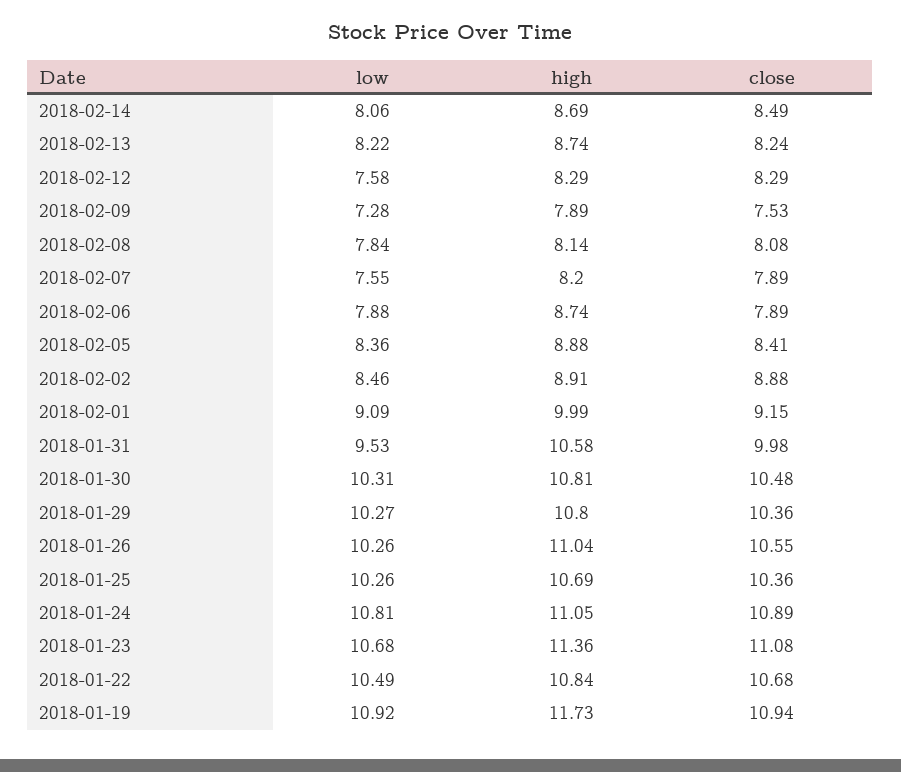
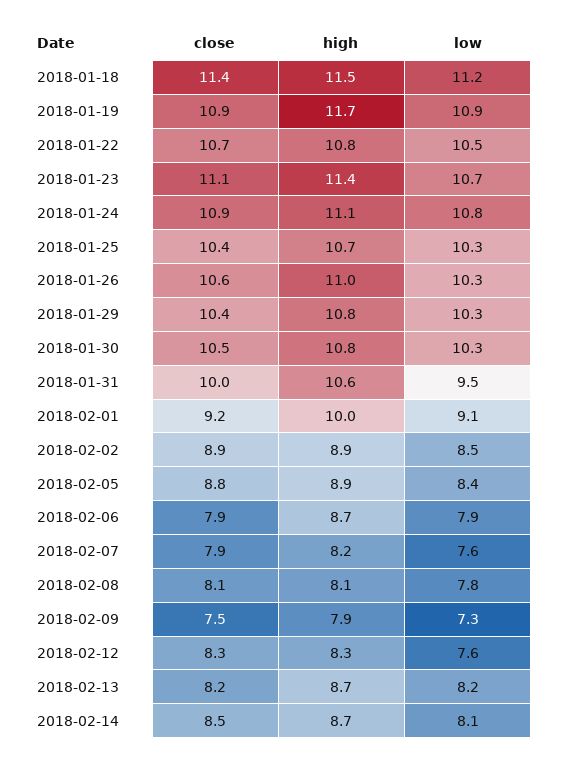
  {
    "low": {
      "2018-02-14": 8.06,
      "2018-02-13": 8.22,
      "2018-02-12": 7.58,
      "2018-02-09": 7.28,
      "2018-02-08": 7.84,
      "2018-02-07": 7.55,
      "2018-02-06": 7.88,
      "2018-02-05": 8.36,
      "2018-02-02": 8.46,
      "2018-02-01": 9.09,
      "2018-01-31": 9.53,
      "2018-01-30": 10.31,
      "2018-01-29": 10.27,
      "2018-01-26": 10.26,
      "2018-01-25": 10.26,
      "2018-01-24": 10.81,
      "2018-01-23": 10.68,
      "2018-01-22": 10.49,
-     "2018-01-19": 10.92
+     "2018-01-19": 10.92,
+     "2018-01-18": 11.2
    },
    "high": {
      "2018-02-14": 8.69,
      "2018-02-13": 8.74,
      "2018-02-12": 8.29,
      "2018-02-09": 7.89,
      "2018-02-08": 8.14,
      "2018-02-07": 8.2,
      "2018-02-06": 8.74,
      "2018-02-05": 8.88,
      "2018-02-02": 8.91,
      "2018-02-01": 9.99,
      "2018-01-31": 10.58,
      "2018-01-30": 10.81,
      "2018-01-29": 10.8,
      "2018-01-26": 11.04,
      "2018-01-25": 10.69,
      "2018-01-24": 11.05,
      "2018-01-23": 11.36,
      "2018-01-22": 10.84,
-     "2018-01-19": 11.73
+     "2018-01-19": 11.73,
+     "2018-01-18": 11.5
    },
    "close": {
      "2018-02-14": 8.49,
      "2018-02-13": 8.24,
      "2018-02-12": 8.29,
      "2018-02-09": 7.53,
      "2018-02-08": 8.08,
      "2018-02-07": 7.89,
      "2018-02-06": 7.89,
-     "2018-02-05": 8.41,
+     "2018-02-05": 8.8,
      "2018-02-02": 8.88,
      "2018-02-01": 9.15,
      "2018-01-31": 9.98,
      "2018-01-30": 10.48,
      "2018-01-29": 10.36,
      "2018-01-26": 10.55,
      "2018-01-25": 10.36,
      "2018-01-24": 10.89,
      "2018-01-23": 11.08,
      "2018-01-22": 10.68,
-     "2018-01-19": 10.94
+     "2018-01-19": 10.94,
+     "2018-01-18": 11.4
    }
  }

